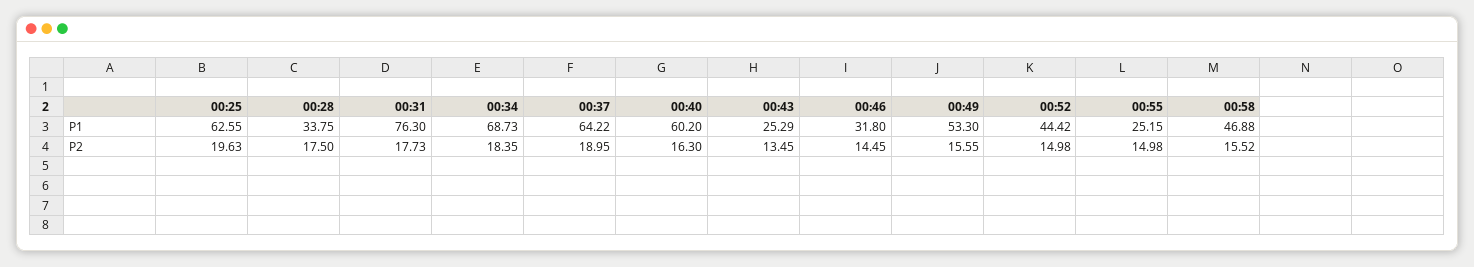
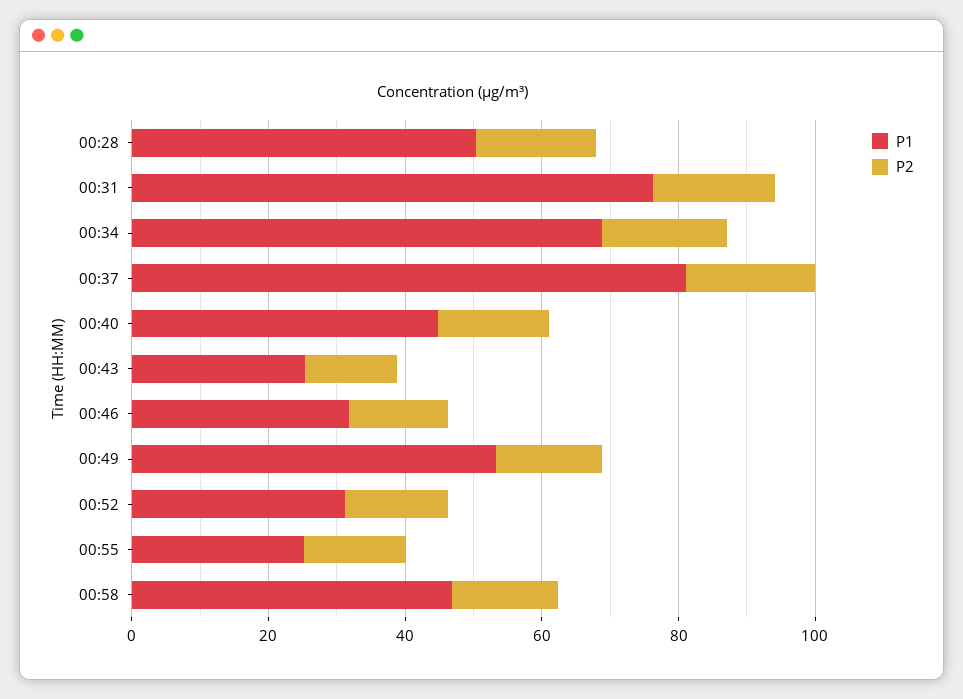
  {
    "P1": {
-     "00:25": 62.55,
-     "00:28": 33.75,
+     "00:28": 50,
      "00:31": 76.3,
      "00:34": 68.73,
-     "00:37": 64.22,
+     "00:37": 80,
-     "00:40": 60.2,
+     "00:40": 45,
      "00:43": 25.29,
      "00:46": 31.8,
      "00:49": 53.3,
-     "00:52": 44.42,
+     "00:52": 30,
      "00:55": 25.15,
      "00:58": 46.88
    },
    "P2": {
-     "00:25": 19.63,
      "00:28": 17.5,
      "00:31": 17.73,
      "00:34": 18.35,
      "00:37": 18.95,
      "00:40": 16.3,
      "00:43": 13.45,
      "00:46": 14.45,
      "00:49": 15.55,
      "00:52": 14.98,
      "00:55": 14.98,
      "00:58": 15.52
    }
  }

